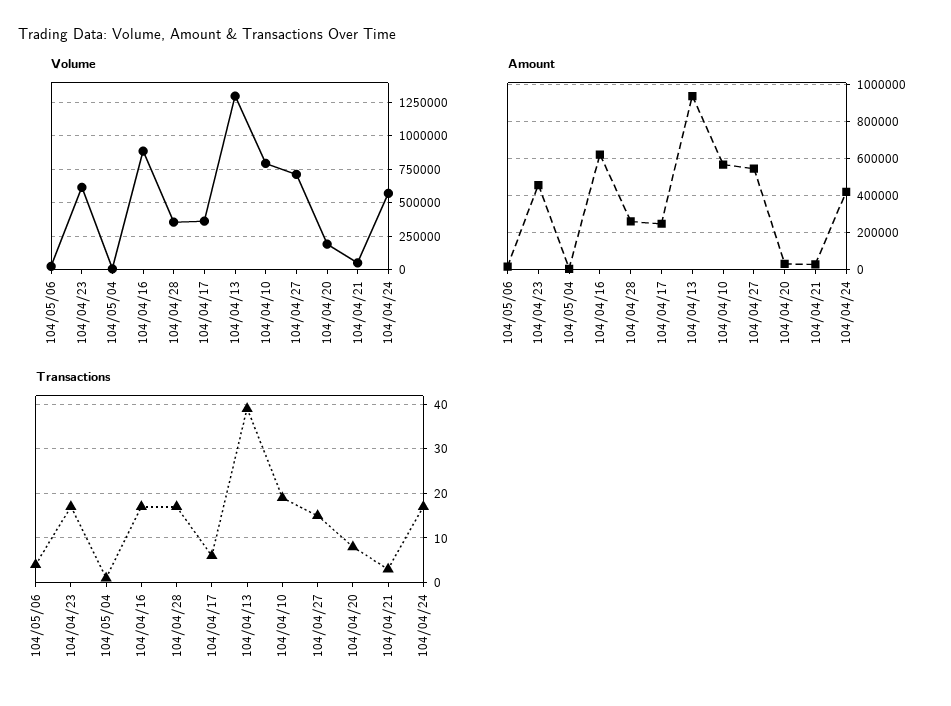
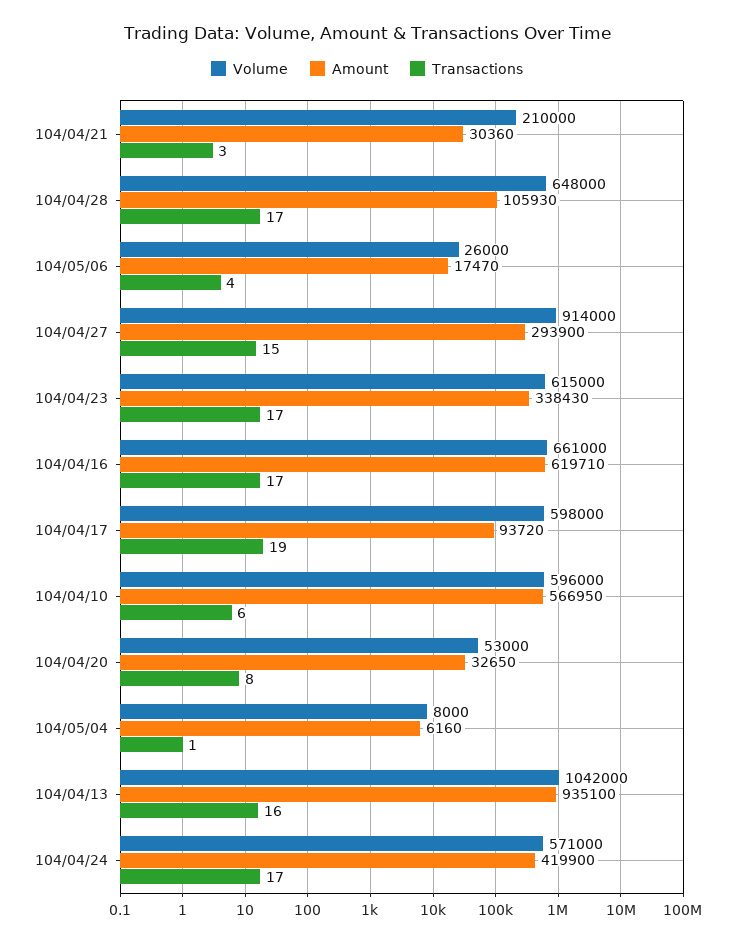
  {
    "Volume": {
      "104/05/06": 26000,
      "104/04/23": 615000,
      "104/05/04": 8000,
-     "104/04/16": 900000,
+     "104/04/16": 661000,
-     "104/04/28": 350000,
+     "104/04/28": 648000,
-     "104/04/17": 350000,
+     "104/04/17": 598000,
-     "104/04/13": 1300000,
+     "104/04/13": 1042000,
-     "104/04/10": 800000,
+     "104/04/10": 596000,
-     "104/04/27": 700000,
+     "104/04/27": 914000,
-     "104/04/20": 200000,
+     "104/04/20": 53000,
-     "104/04/21": 50000,
+     "104/04/21": 210000,
      "104/04/24": 571000
    },
    "Amount": {
      "104/05/06": 17470,
-     "104/04/23": 450000,
+     "104/04/23": 338430,
      "104/05/04": 6160,
      "104/04/16": 619710,
-     "104/04/28": 250000,
+     "104/04/28": 105930,
-     "104/04/17": 250000,
+     "104/04/17": 93720,
      "104/04/13": 935100,
      "104/04/10": 566950,
-     "104/04/27": 550000,
+     "104/04/27": 293900,
      "104/04/20": 32650,
      "104/04/21": 30360,
      "104/04/24": 419900
    },
    "Transactions": {
      "104/05/06": 4,
      "104/04/23": 17,
      "104/05/04": 1,
      "104/04/16": 17,
      "104/04/28": 17,
-     "104/04/17": 5,
+     "104/04/17": 19,
-     "104/04/13": 40,
+     "104/04/13": 16,
-     "104/04/10": 20,
+     "104/04/10": 6,
      "104/04/27": 15,
      "104/04/20": 8,
      "104/04/21": 3,
      "104/04/24": 17
    }
  }

